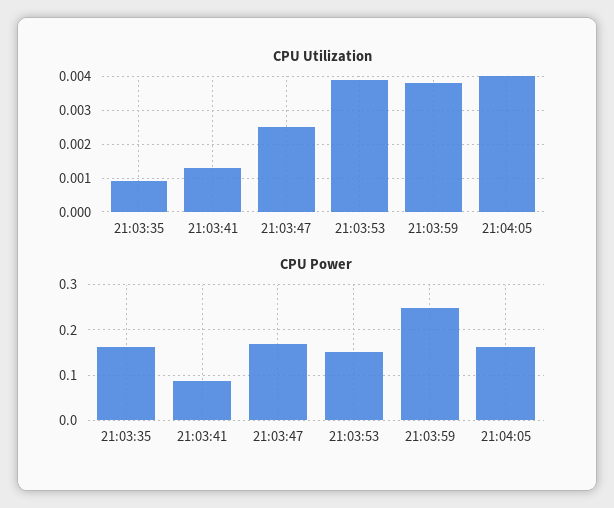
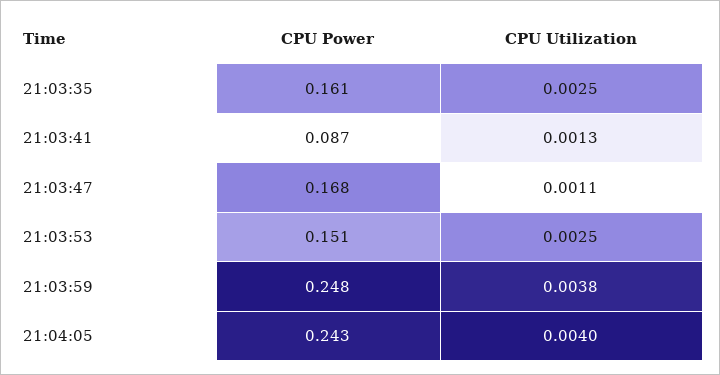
  {
    "CPU Utilization": {
-     "21:03:35": 0.001,
+     "21:03:35": 0.0025,
      "21:03:41": 0.0013,
-     "21:03:47": 0.0025,
+     "21:03:47": 0.0011,
-     "21:03:53": 0.004,
+     "21:03:53": 0.0025,
      "21:03:59": 0.0038,
      "21:04:05": 0.004
    },
    "CPU Power": {
      "21:03:35": 0.161,
      "21:03:41": 0.087,
      "21:03:47": 0.168,
      "21:03:53": 0.151,
      "21:03:59": 0.248,
-     "21:04:05": 0.16
+     "21:04:05": 0.243
    }
  }

